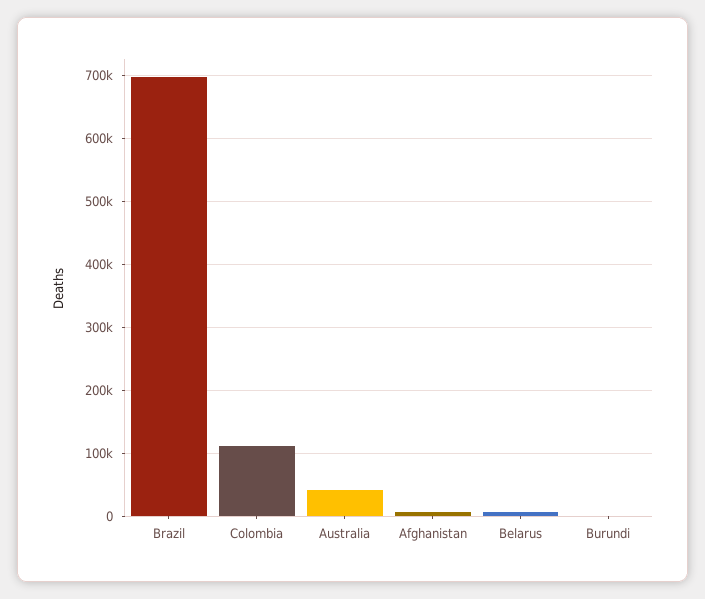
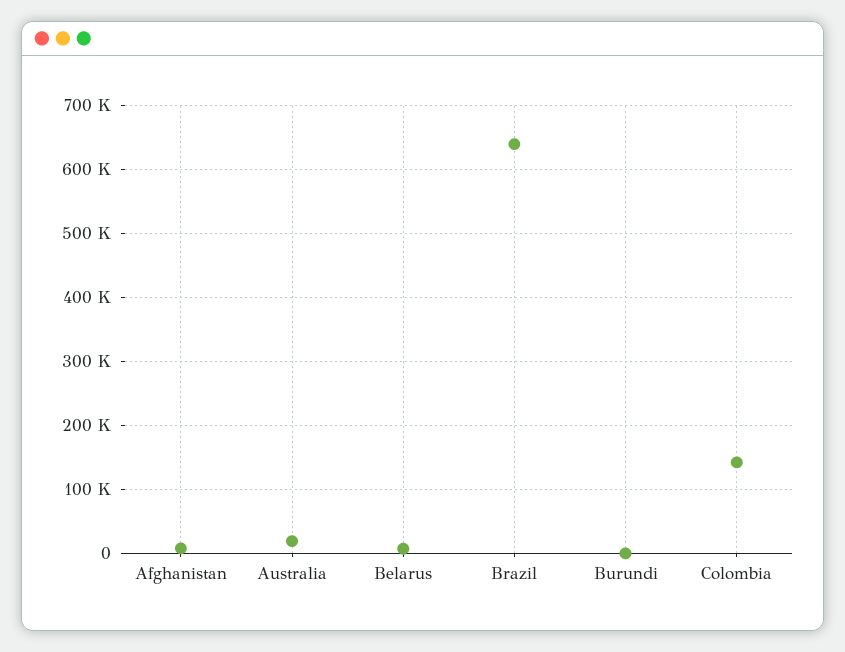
  {
-   "Brazil": 700000,
+   "Brazil": 640000,
-   "Colombia": 110000,
+   "Colombia": 140000,
-   "Australia": 40000,
+   "Australia": 20000,
    "Afghanistan": 10000,
    "Belarus": 10000,
    "Burundi": 0
  }

